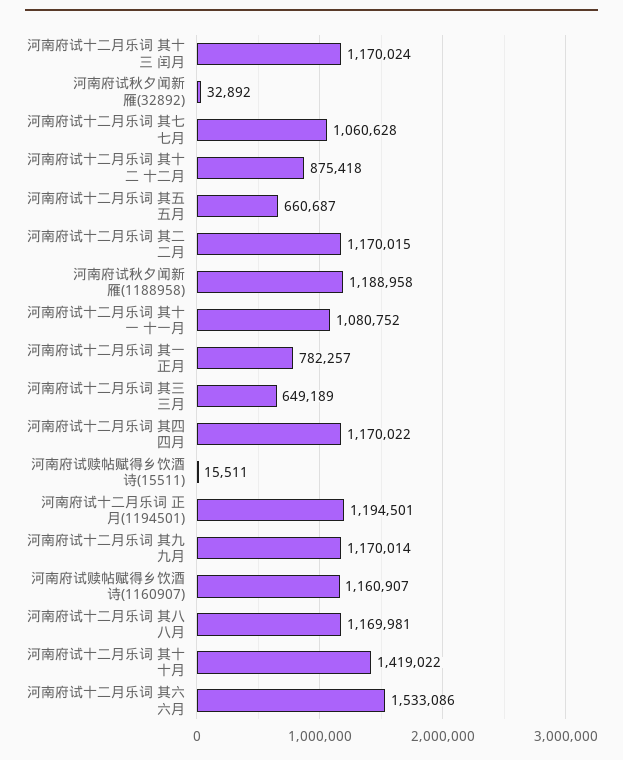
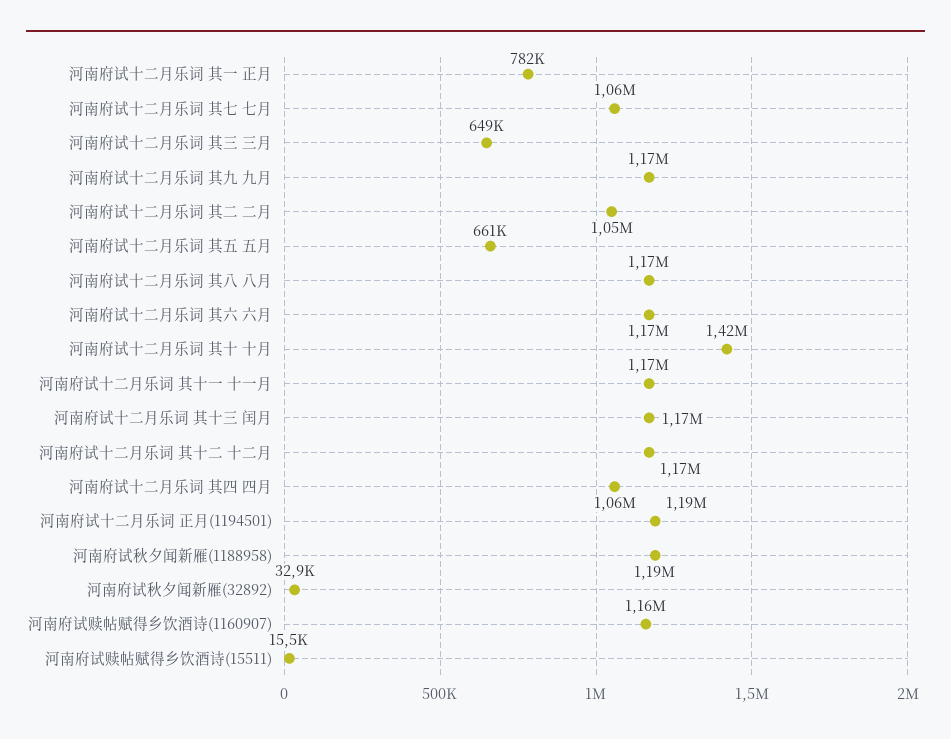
  {
    "河南府试十二月乐词 其十三 闰月": 1170024,
    "河南府试秋夕闻新雁(32892)": 32892,
    "河南府试十二月乐词 其七 七月": 1060628,
-   "河南府试十二月乐词 其十二 十二月": 875418,
+   "河南府试十二月乐词 其十二 十二月": 1170000,
    "河南府试十二月乐词 其五 五月": 660687,
-   "河南府试十二月乐词 其二 二月": 1170015,
+   "河南府试十二月乐词 其二 二月": 1050000,
    "河南府试秋夕闻新雁(1188958)": 1188958,
-   "河南府试十二月乐词 其十一 十一月": 1080752,
+   "河南府试十二月乐词 其十一 十一月": 1170000,
    "河南府试十二月乐词 其一 正月": 782257,
    "河南府试十二月乐词 其三 三月": 649189,
-   "河南府试十二月乐词 其四 四月": 1170022,
+   "河南府试十二月乐词 其四 四月": 1060000,
    "河南府试赎帖赋得乡饮酒诗(15511)": 15511,
    "河南府试十二月乐词 正月(1194501)": 1194501,
    "河南府试十二月乐词 其九 九月": 1170014,
    "河南府试赎帖赋得乡饮酒诗(1160907)": 1160907,
    "河南府试十二月乐词 其八 八月": 1169981,
    "河南府试十二月乐词 其十 十月": 1419022,
-   "河南府试十二月乐词 其六 六月": 1533086
+   "河南府试十二月乐词 其六 六月": 1170000
  }

